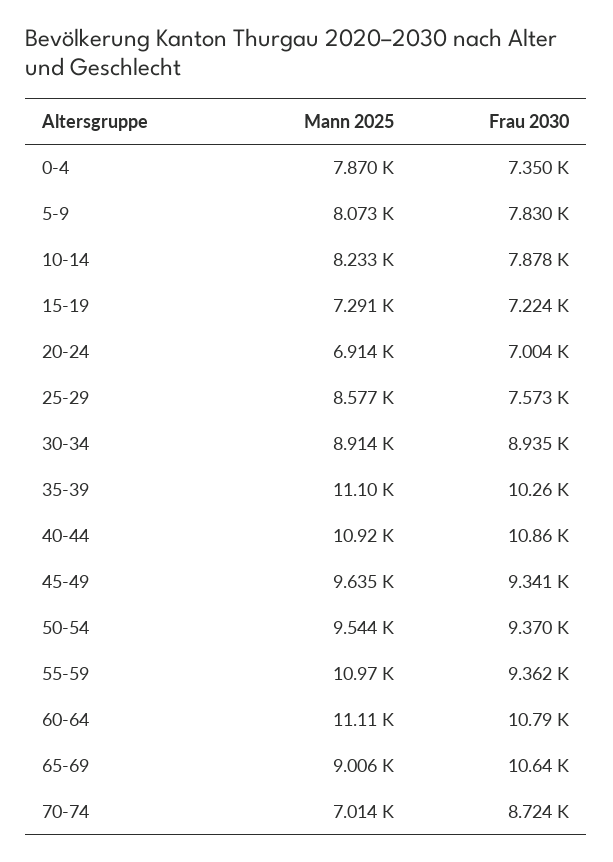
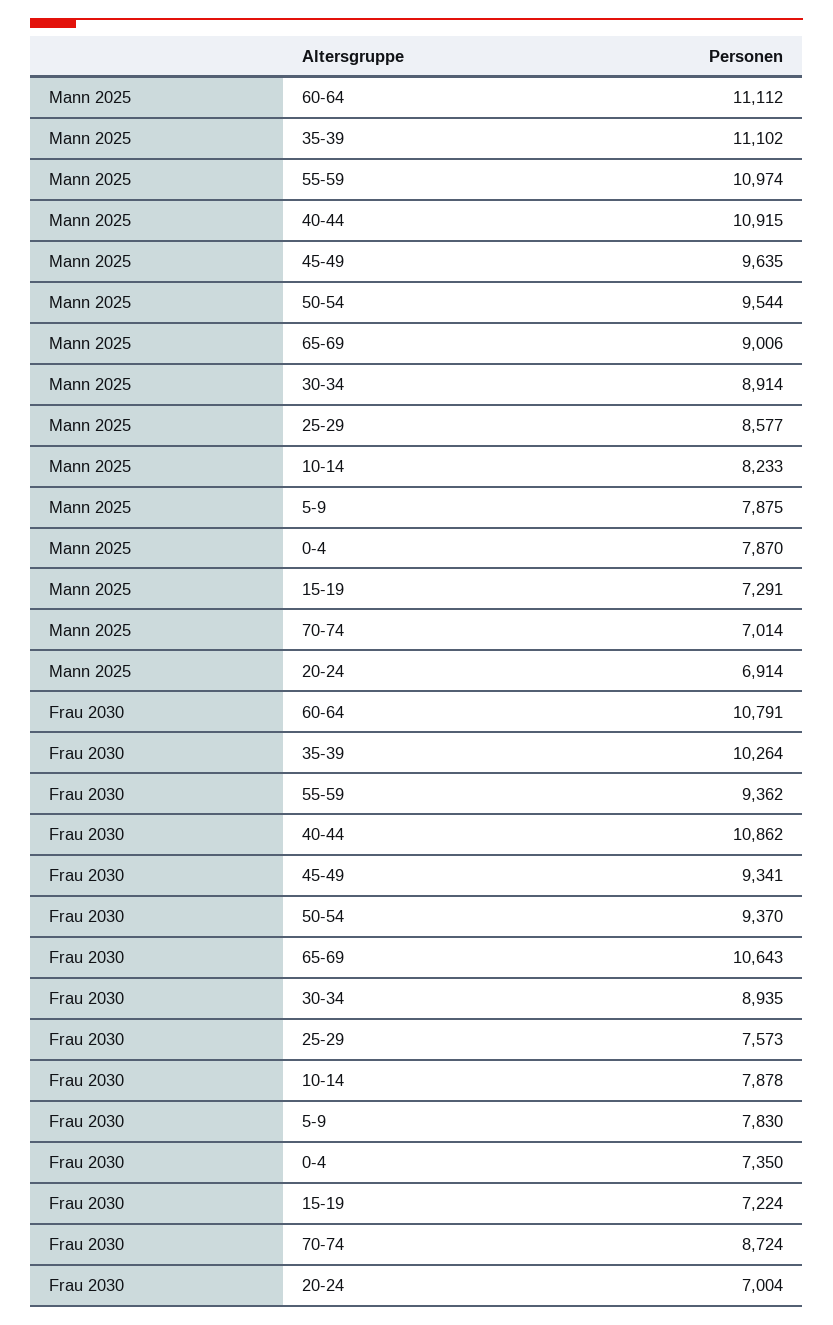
  {
    "Mann 2025": {
      "0-4": 7870,
-     "5-9": 8073,
+     "5-9": 7875,
      "10-14": 8233,
      "15-19": 7291,
      "20-24": 6914,
      "25-29": 8577,
      "30-34": 8914,
      "35-39": 11102,
      "40-44": 10915,
      "45-49": 9635,
      "50-54": 9544,
      "55-59": 10974,
      "60-64": 11112,
      "65-69": 9006,
      "70-74": 7014
    },
    "Frau 2030": {
      "0-4": 7350,
      "5-9": 7830,
      "10-14": 7878,
      "15-19": 7224,
      "20-24": 7004,
      "25-29": 7573,
      "30-34": 8935,
      "35-39": 10264,
      "40-44": 10862,
      "45-49": 9341,
      "50-54": 9370,
      "55-59": 9362,
      "60-64": 10791,
      "65-69": 10643,
      "70-74": 8724
    }
  }

